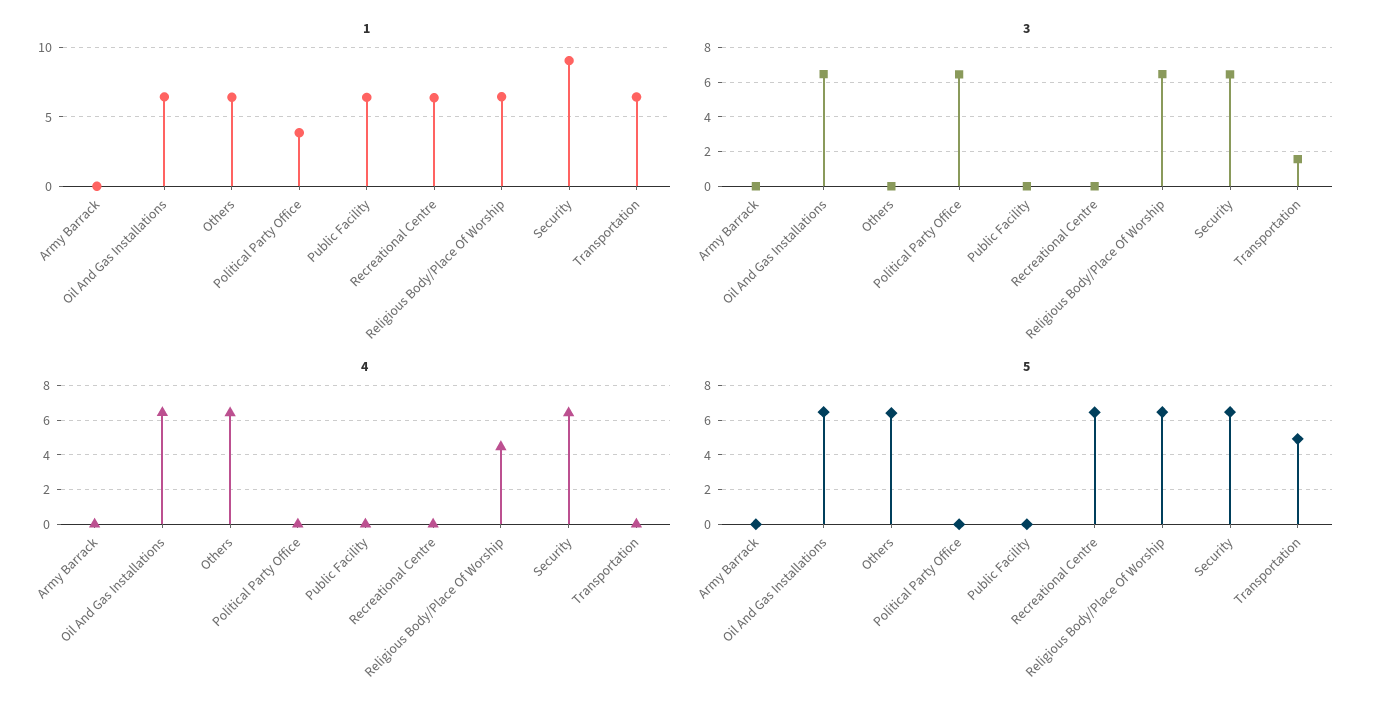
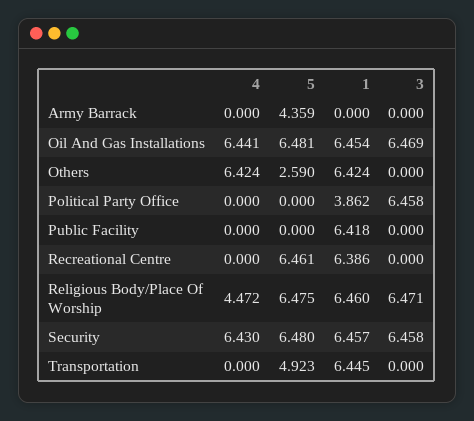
  {
    "1": {
      "Army Barrack": 0,
      "Oil And Gas Installations": 6.454,
      "Others": 6.424,
      "Political Party Office": 3.862,
      "Public Facility": 6.418,
      "Recreational Centre": 6.386,
      "Religious Body/Place Of Worship": 6.46,
-     "Security": 9,
+     "Security": 6.457,
      "Transportation": 6.445
    },
    "3": {
      "Army Barrack": 0,
      "Oil And Gas Installations": 6.469,
      "Others": 0,
      "Political Party Office": 6.458,
      "Public Facility": 0,
      "Recreational Centre": 0,
      "Religious Body/Place Of Worship": 6.471,
      "Security": 6.458,
-     "Transportation": 1.5
+     "Transportation": 0
    },
    "4": {
      "Army Barrack": 0,
      "Oil And Gas Installations": 6.441,
      "Others": 6.424,
      "Political Party Office": 0,
      "Public Facility": 0,
      "Recreational Centre": 0,
      "Religious Body/Place Of Worship": 4.472,
      "Security": 6.43,
      "Transportation": 0
    },
    "5": {
-     "Army Barrack": 0,
+     "Army Barrack": 4.359,
      "Oil And Gas Installations": 6.481,
-     "Others": 6.5,
+     "Others": 2.59,
      "Political Party Office": 0,
      "Public Facility": 0,
      "Recreational Centre": 6.461,
      "Religious Body/Place Of Worship": 6.475,
      "Security": 6.48,
      "Transportation": 4.923
    }
  }

